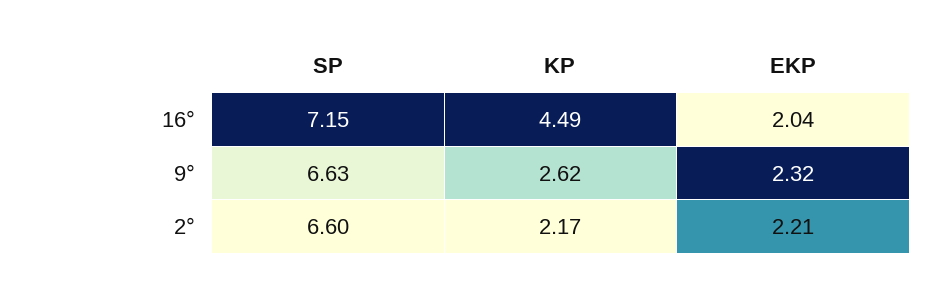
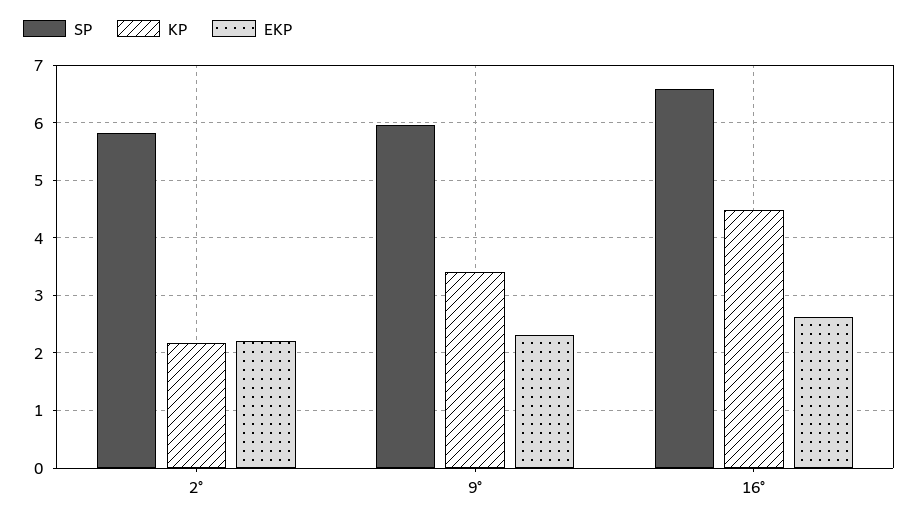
  {
    "SP": {
-     "16°": 7.15,
+     "16°": 6.6,
-     "9°": 6.63,
+     "9°": 6,
-     "2°": 6.6
+     "2°": 5.8
    },
    "KP": {
      "16°": 4.49,
-     "9°": 2.62,
+     "9°": 3.4,
      "2°": 2.17
    },
    "EKP": {
-     "16°": 2.04,
+     "16°": 2.6,
      "9°": 2.32,
      "2°": 2.21
    }
  }

